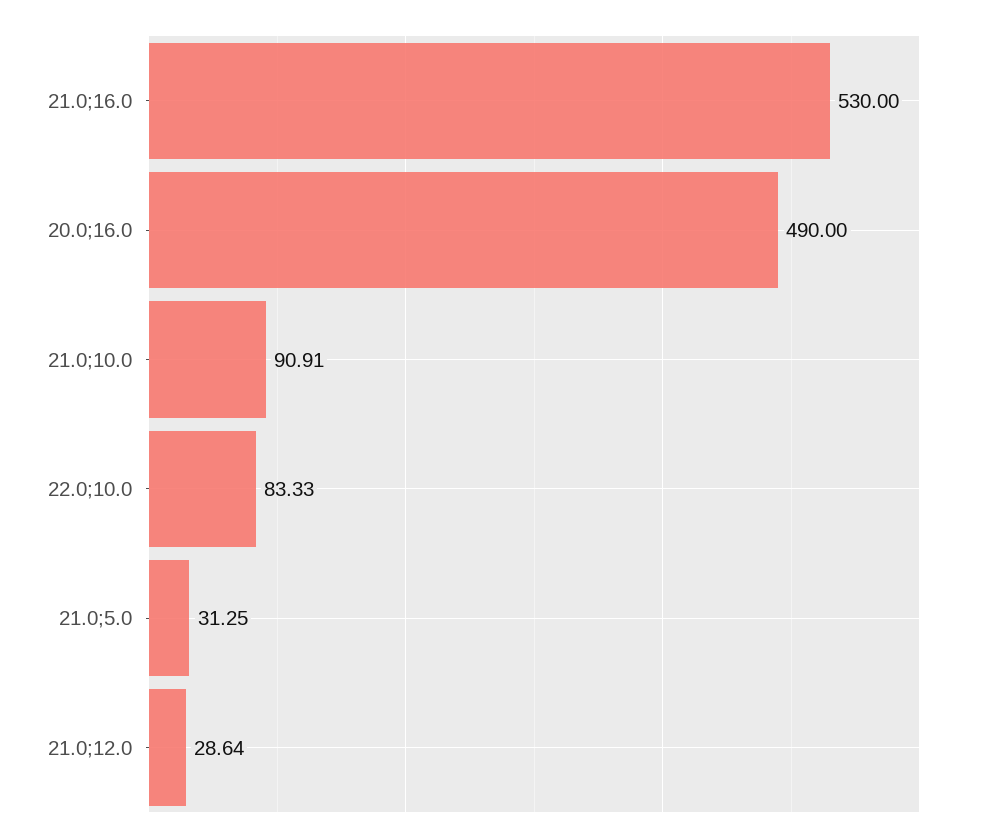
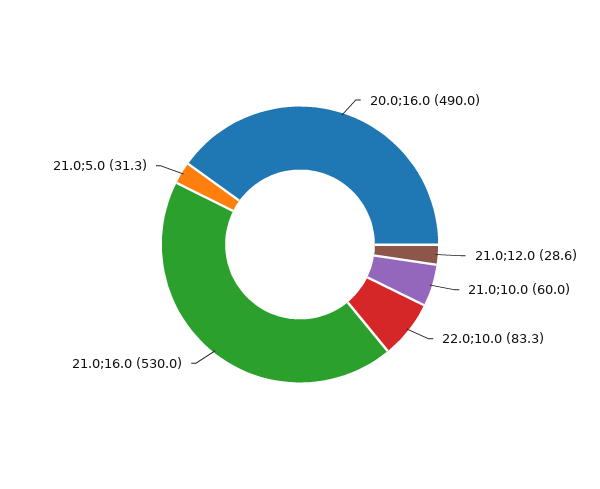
  {
    "21.0;16.0": 530,
    "20.0;16.0": 490,
-   "21.0;10.0": 90.91,
+   "21.0;10.0": 60,
    "22.0;10.0": 83.33,
    "21.0;5.0": 31.25,
    "21.0;12.0": 28.64
  }

